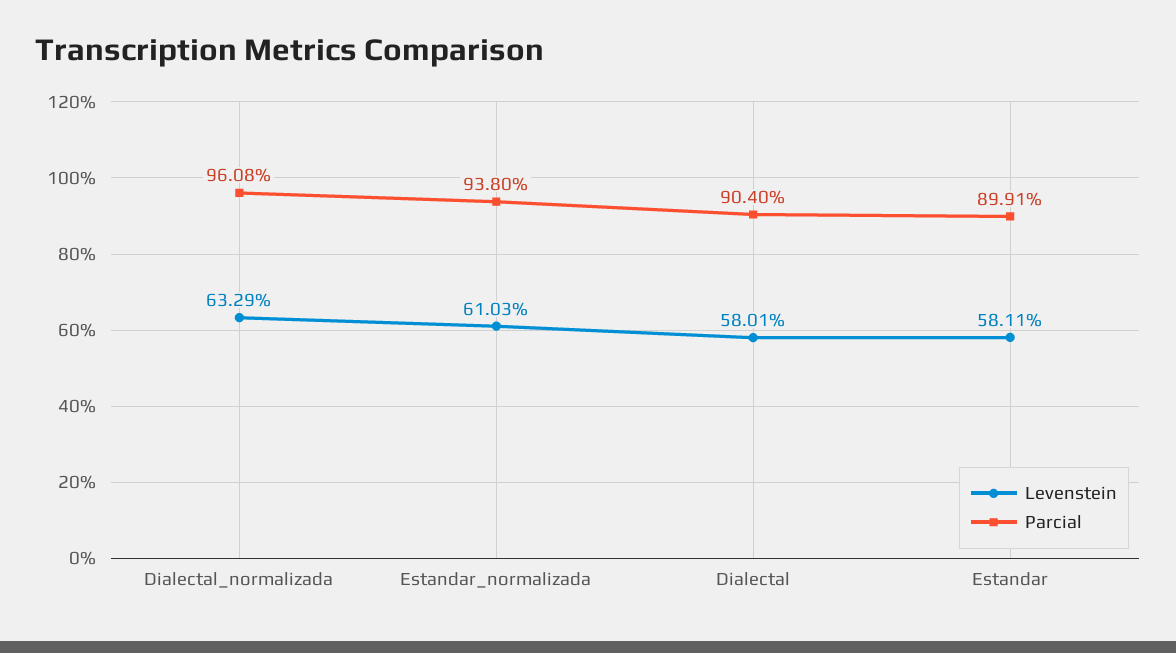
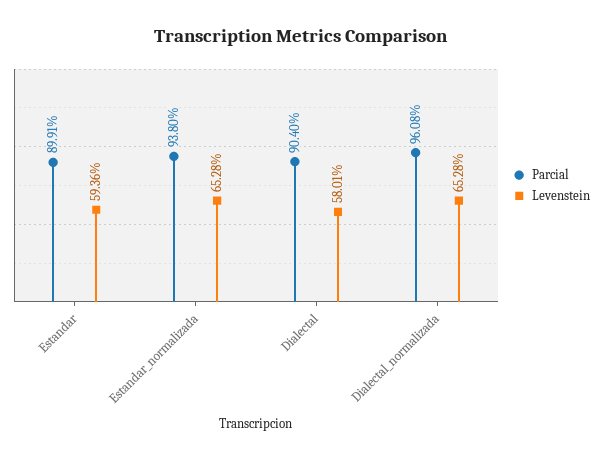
  {
    "Levenstein": {
-     "Dialectal_normalizada": 63.29,
+     "Dialectal_normalizada": 65.28,
-     "Estandar_normalizada": 61.03,
+     "Estandar_normalizada": 65.28,
      "Dialectal": 58.01,
-     "Estandar": 58.11
+     "Estandar": 59.36
    },
    "Parcial": {
      "Dialectal_normalizada": 96.08,
      "Estandar_normalizada": 93.8,
      "Dialectal": 90.4,
      "Estandar": 89.91
    }
  }

